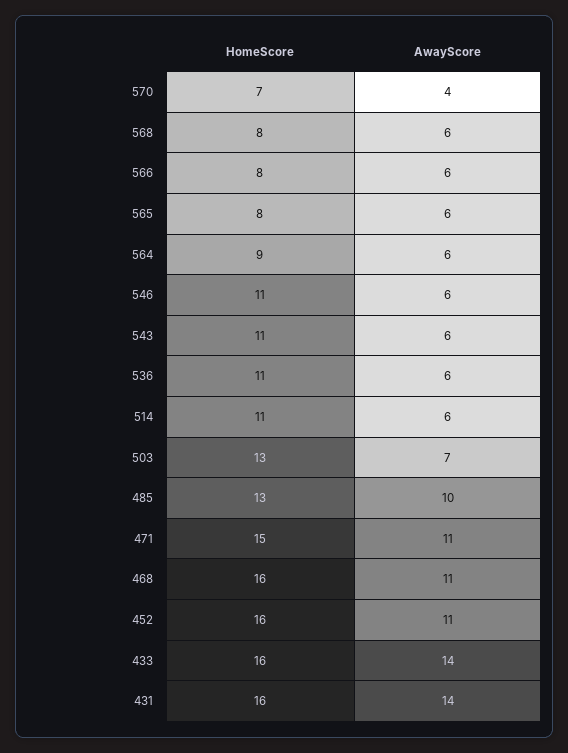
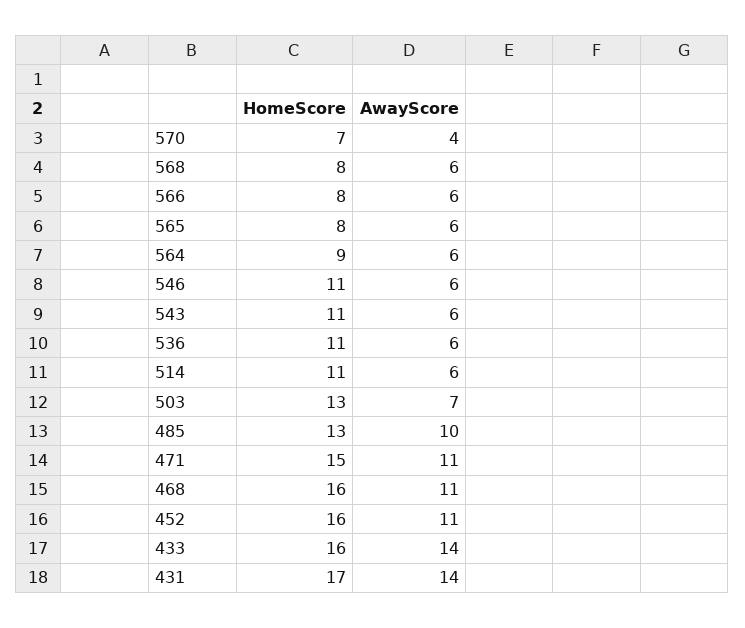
  {
    "HomeScore": {
      "570": 7,
      "568": 8,
      "566": 8,
      "565": 8,
      "564": 9,
      "546": 11,
      "543": 11,
      "536": 11,
      "514": 11,
      "503": 13,
      "485": 13,
      "471": 15,
      "468": 16,
      "452": 16,
      "433": 16,
-     "431": 16
+     "431": 17
    },
    "AwayScore": {
      "570": 4,
      "568": 6,
      "566": 6,
      "565": 6,
      "564": 6,
      "546": 6,
      "543": 6,
      "536": 6,
      "514": 6,
      "503": 7,
      "485": 10,
      "471": 11,
      "468": 11,
      "452": 11,
      "433": 14,
      "431": 14
    }
  }

